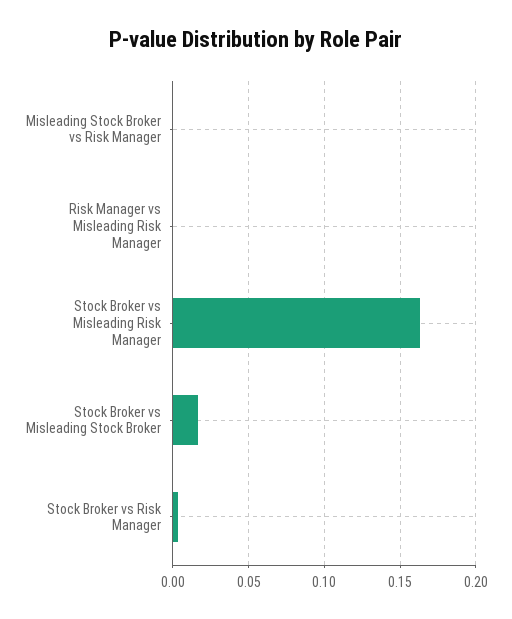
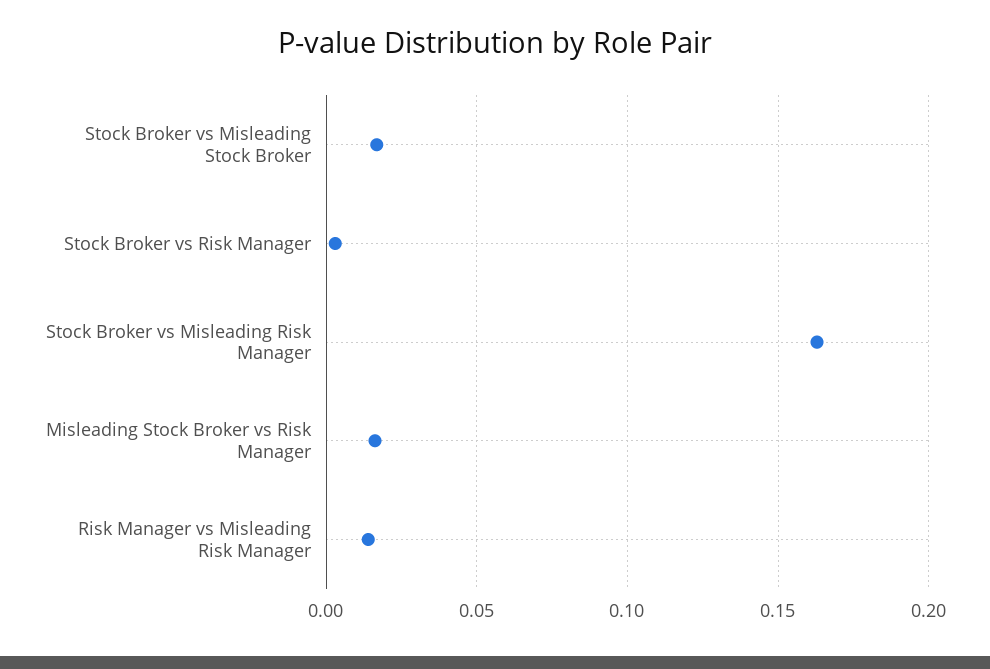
  {
-   "Misleading Stock Broker vs Risk Manager": 0,
+   "Misleading Stock Broker vs Risk Manager": 0.015,
-   "Risk Manager vs Misleading Risk Manager": 0,
+   "Risk Manager vs Misleading Risk Manager": 0.015,
    "Stock Broker vs Misleading Risk Manager": 0.165,
    "Stock Broker vs Misleading Stock Broker": 0.015,
    "Stock Broker vs Risk Manager": 0.005
  }

